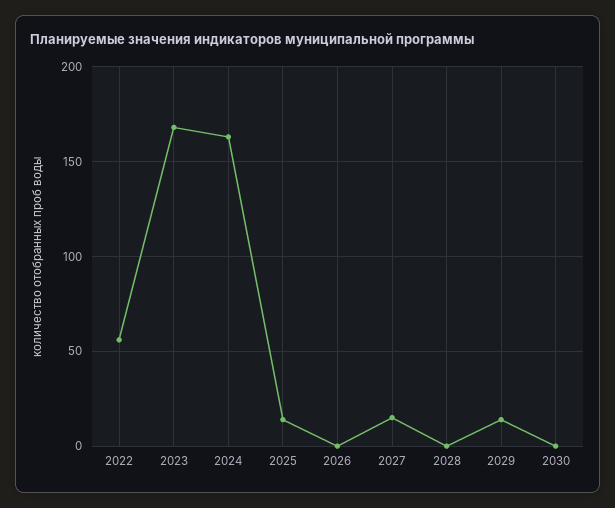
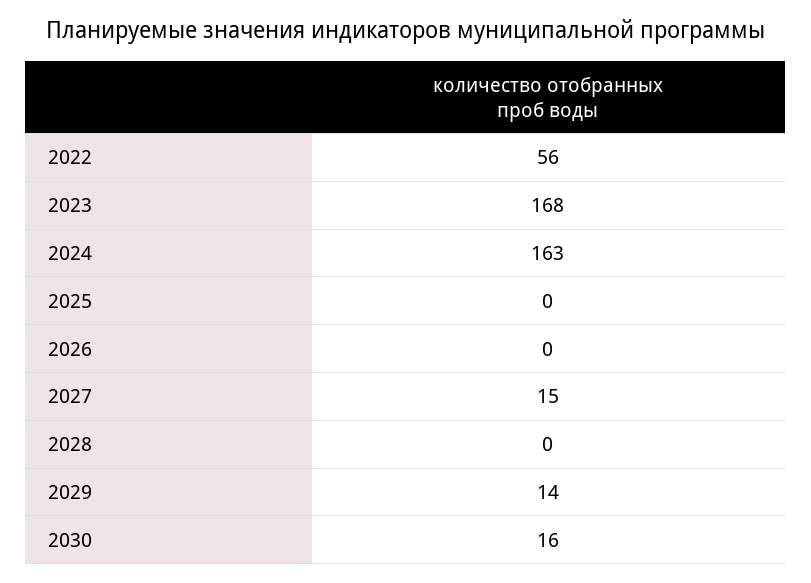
  {
    "2022": 56,
    "2023": 168,
    "2024": 163,
-   "2025": 15,
+   "2025": 0,
    "2026": 0,
    "2027": 15,
    "2028": 0,
    "2029": 14,
-   "2030": 0
+   "2030": 16
  }

